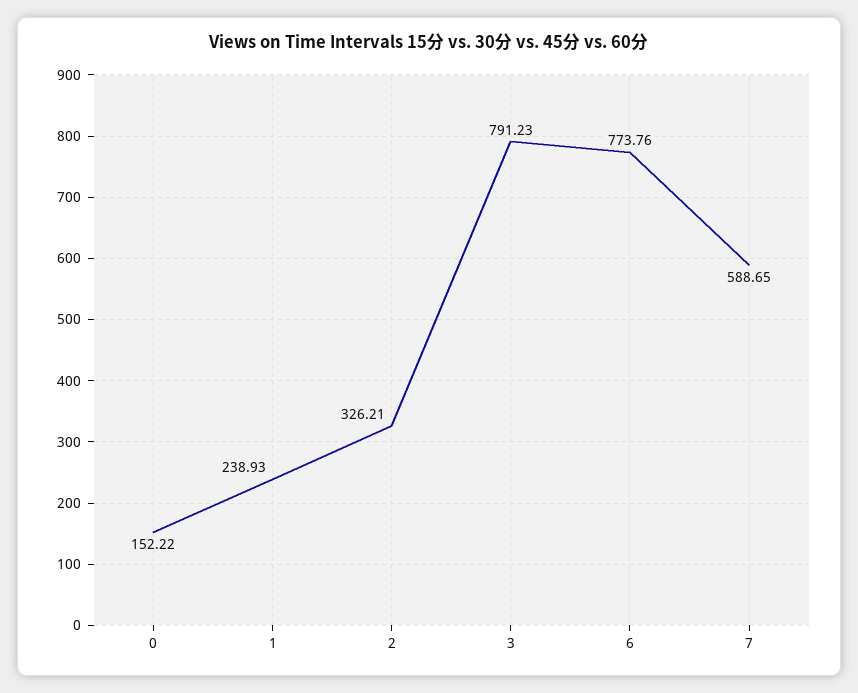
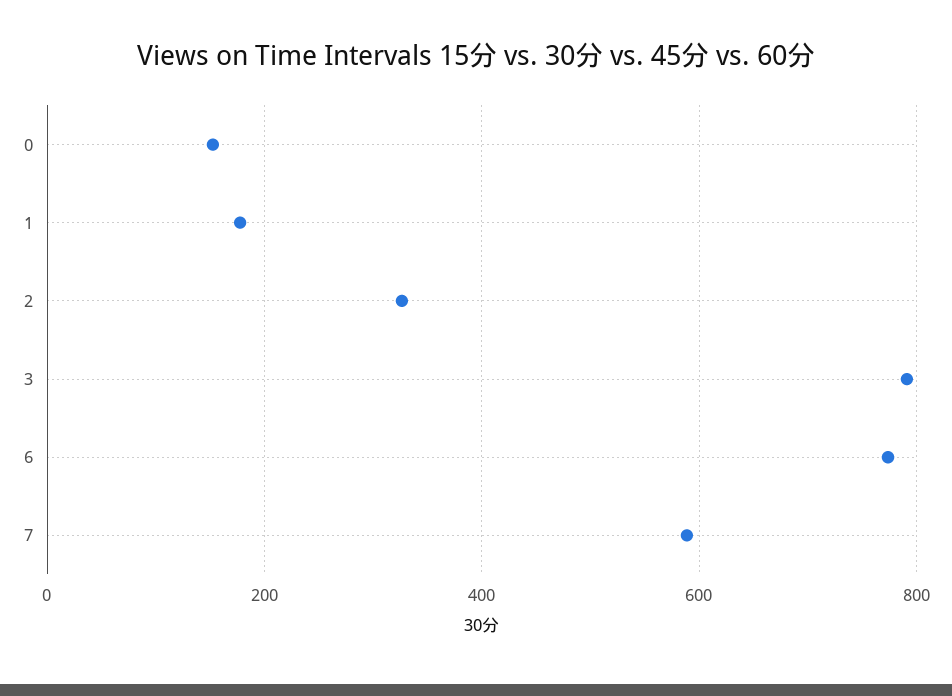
  {
    "0": 152.22,
-   "1": 238.93,
+   "1": 180,
    "2": 326.21,
    "3": 791.23,
    "6": 773.76,
    "7": 588.65
  }

